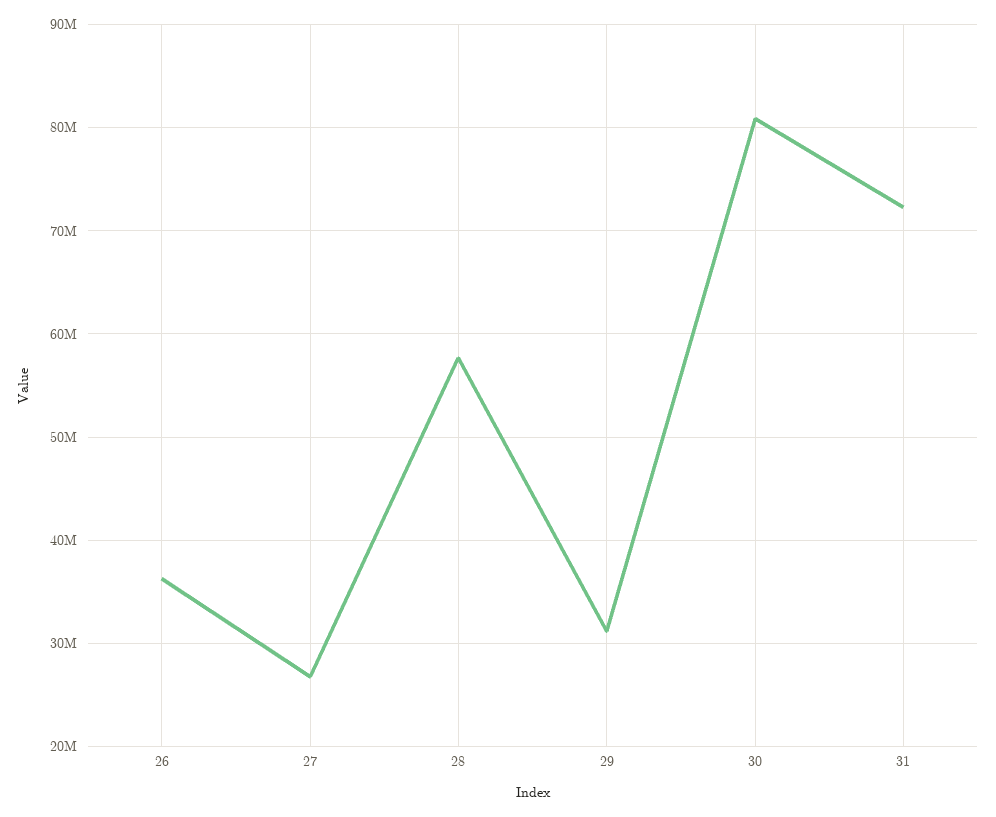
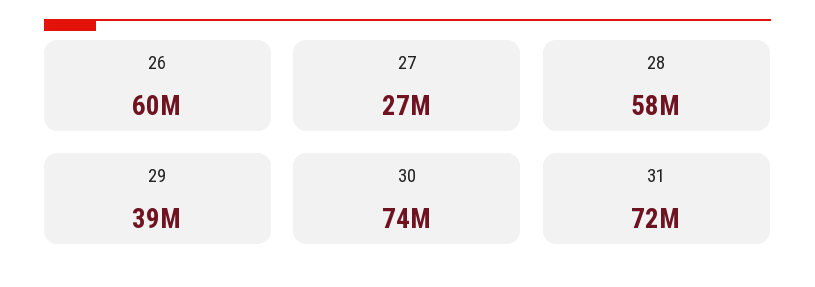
  {
-   "26": 36000000,
+   "26": 60000000,
    "27": 27000000,
    "28": 58000000,
-   "29": 31000000,
+   "29": 39000000,
-   "30": 81000000,
+   "30": 74000000,
    "31": 72000000
  }

